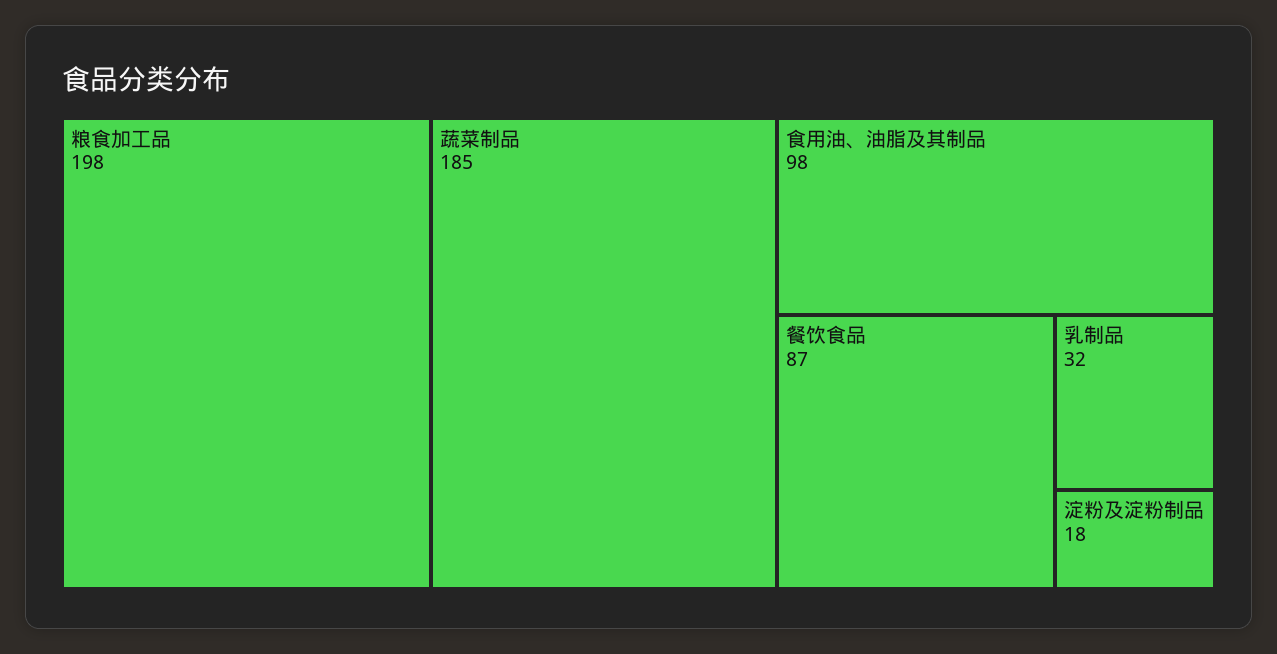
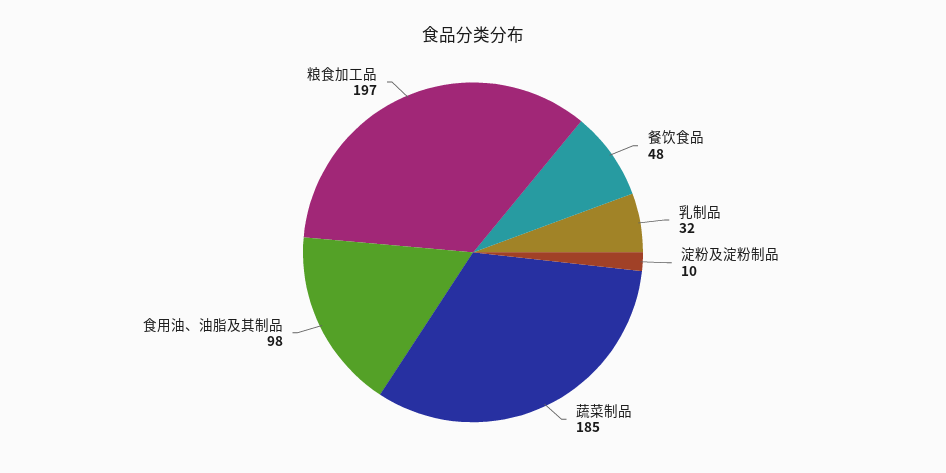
  {
-   "粮食加工品": 198,
+   "粮食加工品": 197,
    "蔬菜制品": 185,
    "食用油、油脂及其制品": 98,
-   "餐饮食品": 87,
+   "餐饮食品": 48,
    "乳制品": 32,
-   "淀粉及淀粉制品": 18
+   "淀粉及淀粉制品": 10
  }

